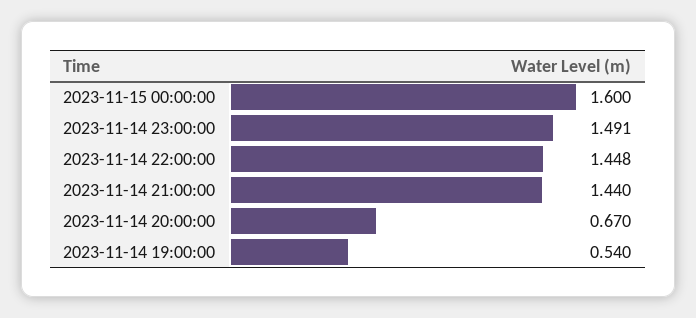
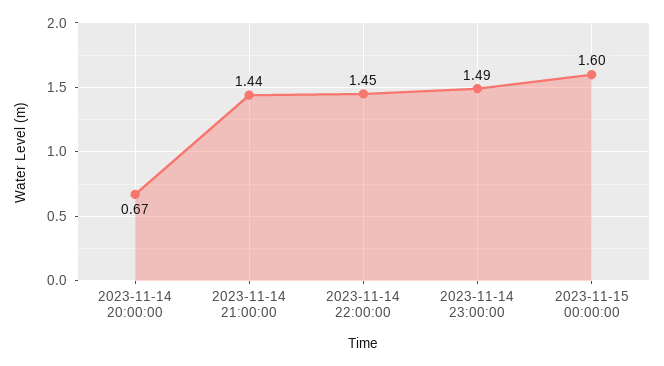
  {
    "2023-11-15 00:00:00": 1.6,
    "2023-11-14 23:00:00": 1.491,
    "2023-11-14 22:00:00": 1.448,
    "2023-11-14 21:00:00": 1.44,
-   "2023-11-14 20:00:00": 0.67,
+   "2023-11-14 20:00:00": 0.67
-   "2023-11-14 19:00:00": 0.54
  }

